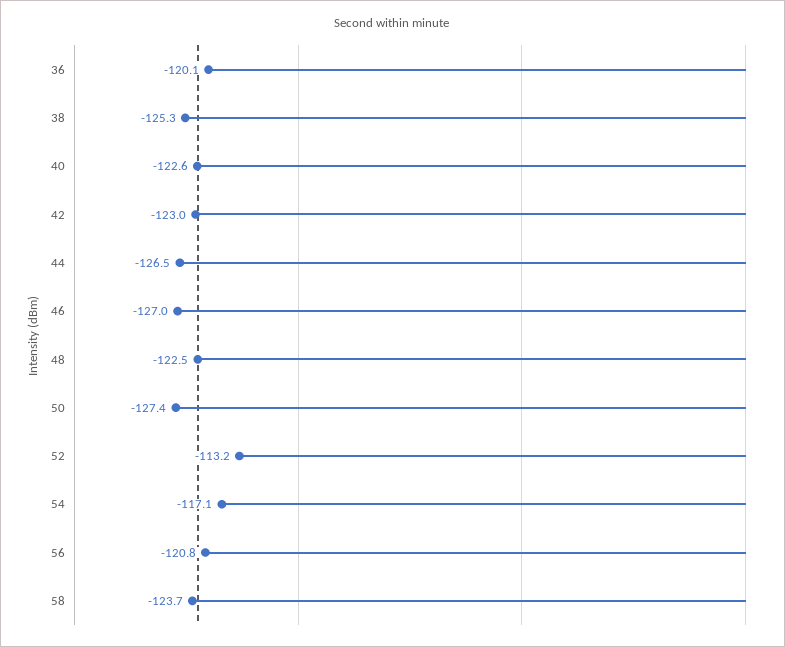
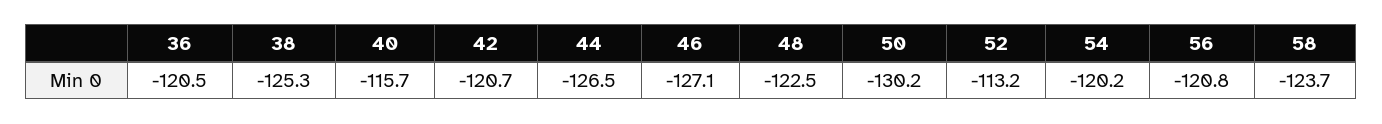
  {
-   "36": -120.1,
+   "36": -120.5,
    "38": -125.3,
-   "40": -122.6,
+   "40": -115.7,
-   "42": -123,
+   "42": -120.7,
    "44": -126.5,
-   "46": -127,
+   "46": -127.1,
    "48": -122.5,
-   "50": -127.4,
+   "50": -130.2,
    "52": -113.2,
-   "54": -117.1,
+   "54": -120.2,
    "56": -120.8,
    "58": -123.7
  }

